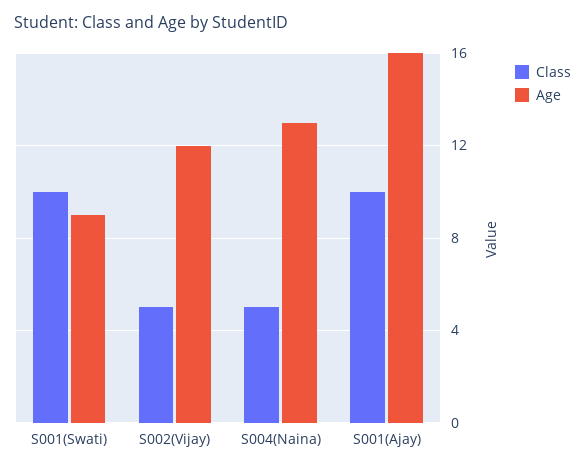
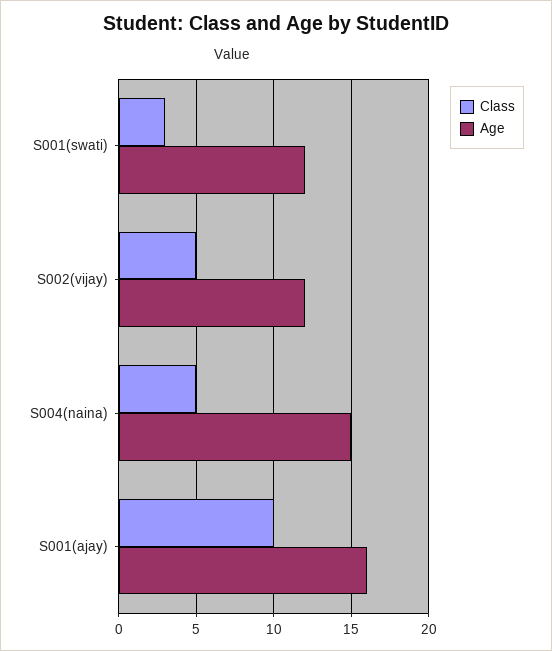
  {
    "Class": {
-     "S001(Swati)": 10,
+     "S001(Swati)": 3,
      "S002(Vijay)": 5,
      "S004(Naina)": 5,
      "S001(Ajay)": 10
    },
    "Age": {
-     "S001(Swati)": 9,
+     "S001(Swati)": 12,
      "S002(Vijay)": 12,
-     "S004(Naina)": 13,
+     "S004(Naina)": 15,
      "S001(Ajay)": 16
    }
  }

